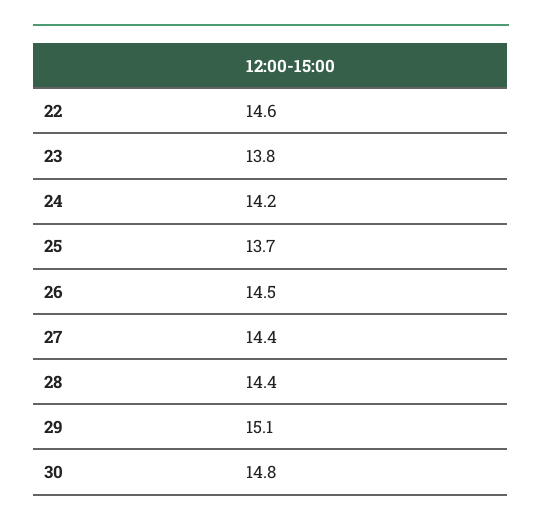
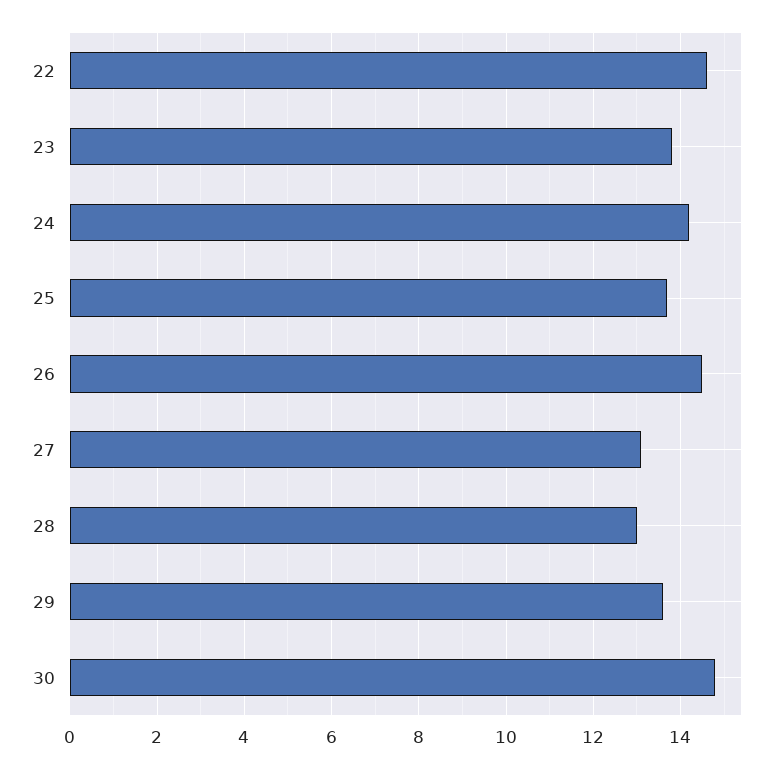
  {
    "22": 14.6,
    "23": 13.8,
    "24": 14.2,
    "25": 13.7,
    "26": 14.5,
-   "27": 14.4,
+   "27": 13,
-   "28": 14.4,
+   "28": 13,
-   "29": 15.1,
+   "29": 13.5,
    "30": 14.8
  }

